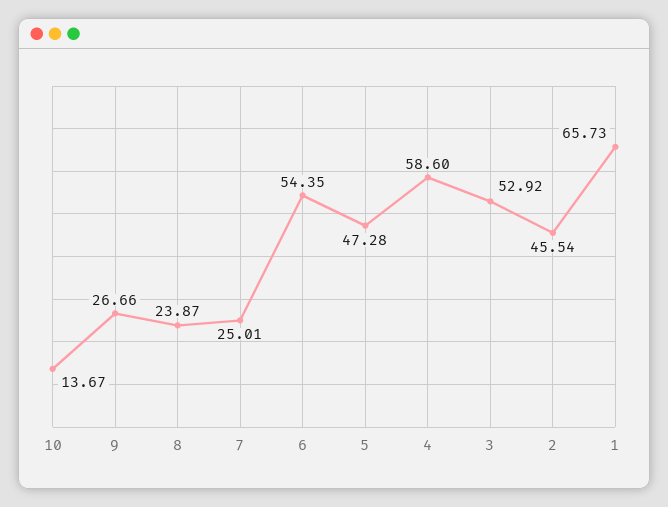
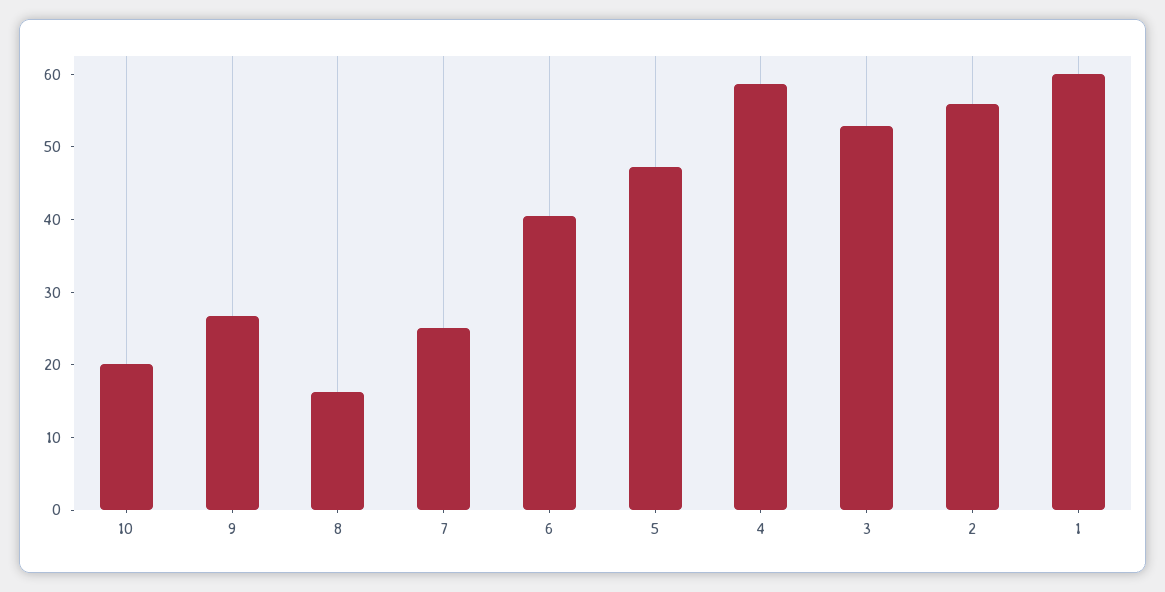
  {
-   "10": 13.67,
+   "10": 20,
    "9": 26.66,
-   "8": 23.87,
+   "8": 16,
    "7": 25.01,
-   "6": 54.35,
+   "6": 40,
    "5": 47.28,
    "4": 58.6,
    "3": 52.92,
-   "2": 45.54,
+   "2": 56,
-   "1": 65.73
+   "1": 60
  }

